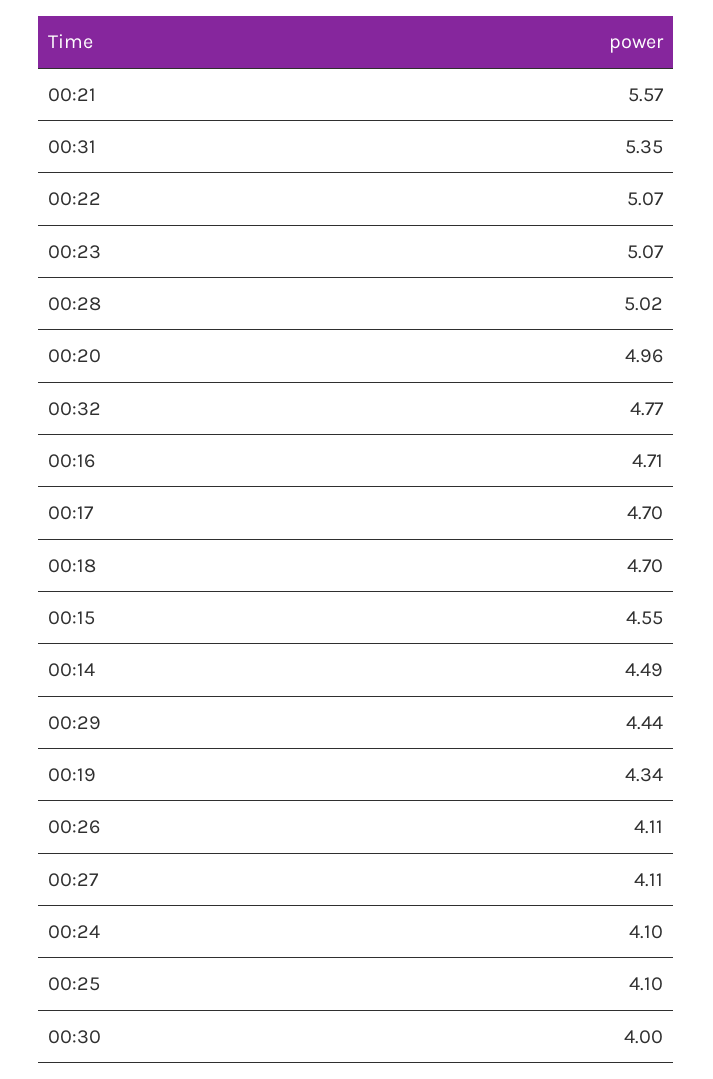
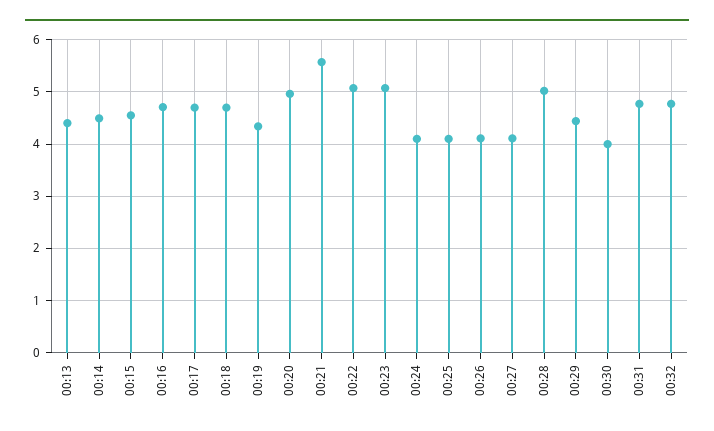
  {
    "00:21": 5.57,
-   "00:31": 5.35,
+   "00:31": 4.8,
    "00:22": 5.07,
    "00:23": 5.07,
    "00:28": 5.02,
    "00:20": 4.96,
    "00:32": 4.77,
    "00:16": 4.71,
    "00:17": 4.7,
    "00:18": 4.7,
    "00:15": 4.55,
    "00:14": 4.49,
    "00:29": 4.44,
    "00:19": 4.34,
    "00:26": 4.11,
    "00:27": 4.11,
    "00:24": 4.1,
    "00:25": 4.1,
-   "00:30": 4
+   "00:30": 4,
+   "00:13": 4.4
  }

